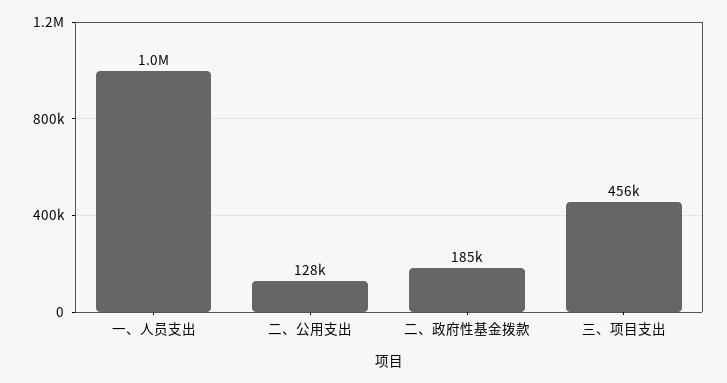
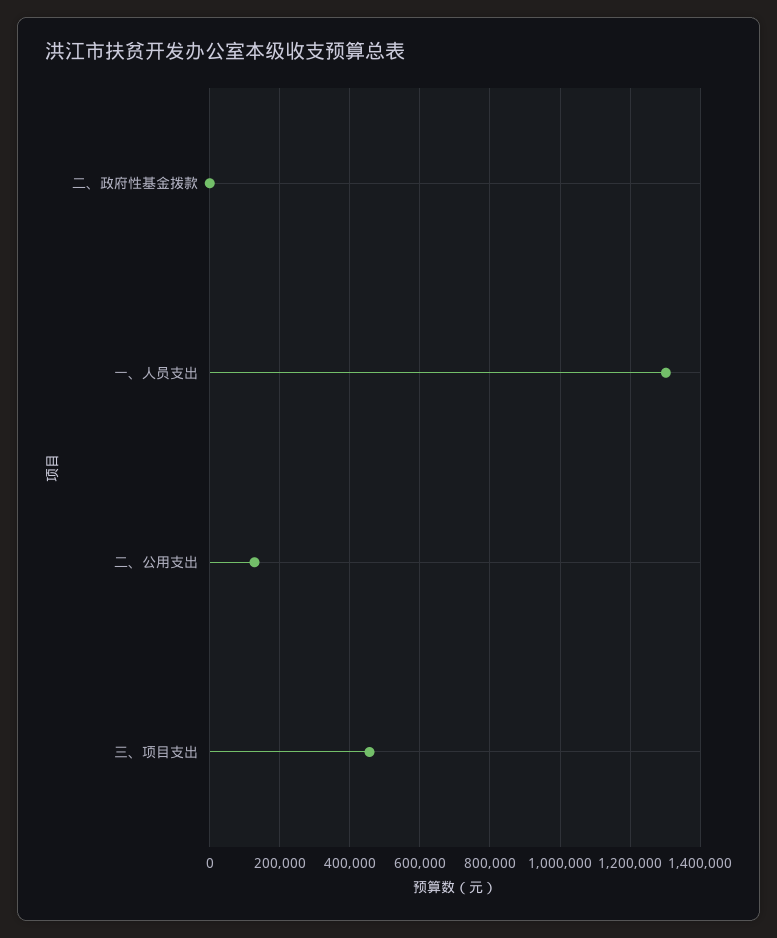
  {
-   "一、人员支出": 1000000,
+   "一、人员支出": 1300000,
    "二、公用支出": 128000,
-   "二、政府性基金拨款": 185000,
+   "二、政府性基金拨款": 0,
    "三、项目支出": 456000
  }

